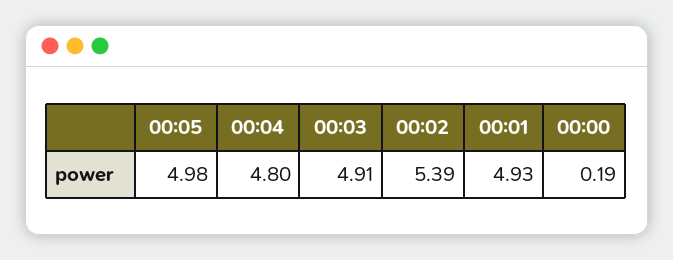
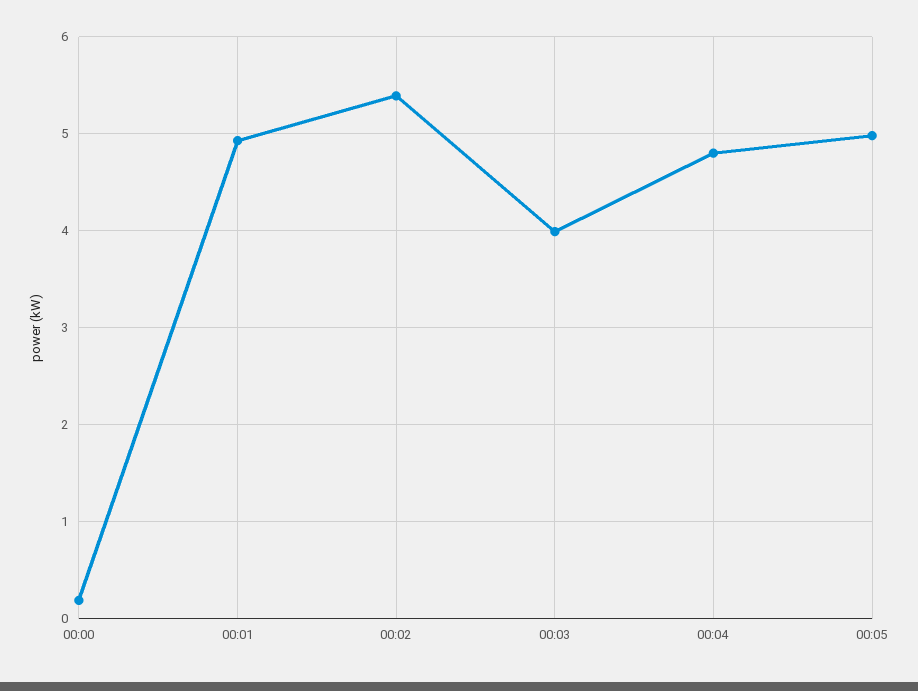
  {
    "00:05": 4.98,
    "00:04": 4.8,
-   "00:03": 4.91,
+   "00:03": 4,
    "00:02": 5.39,
    "00:01": 4.93,
    "00:00": 0.19
  }

